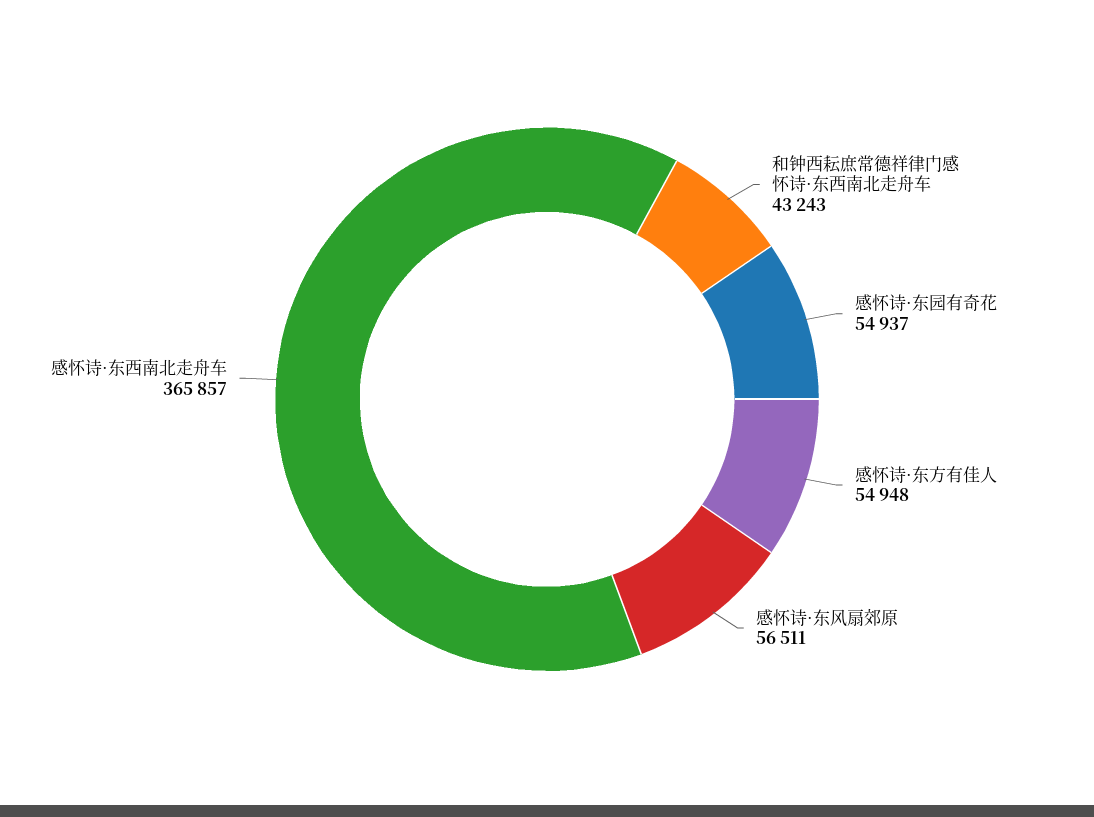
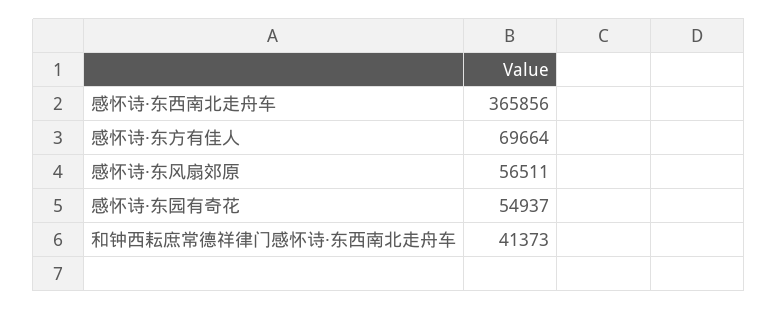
  {
-   "和钟西耘庶常德祥律门感怀诗·东西南北走舟车": 43243,
+   "和钟西耘庶常德祥律门感怀诗·东西南北走舟车": 41373,
    "感怀诗·东园有奇花": 54937,
-   "感怀诗·东方有佳人": 54948,
+   "感怀诗·东方有佳人": 69664,
    "感怀诗·东风扇郊原": 56511,
-   "感怀诗·东西南北走舟车": 365857
+   "感怀诗·东西南北走舟车": 365856
  }

